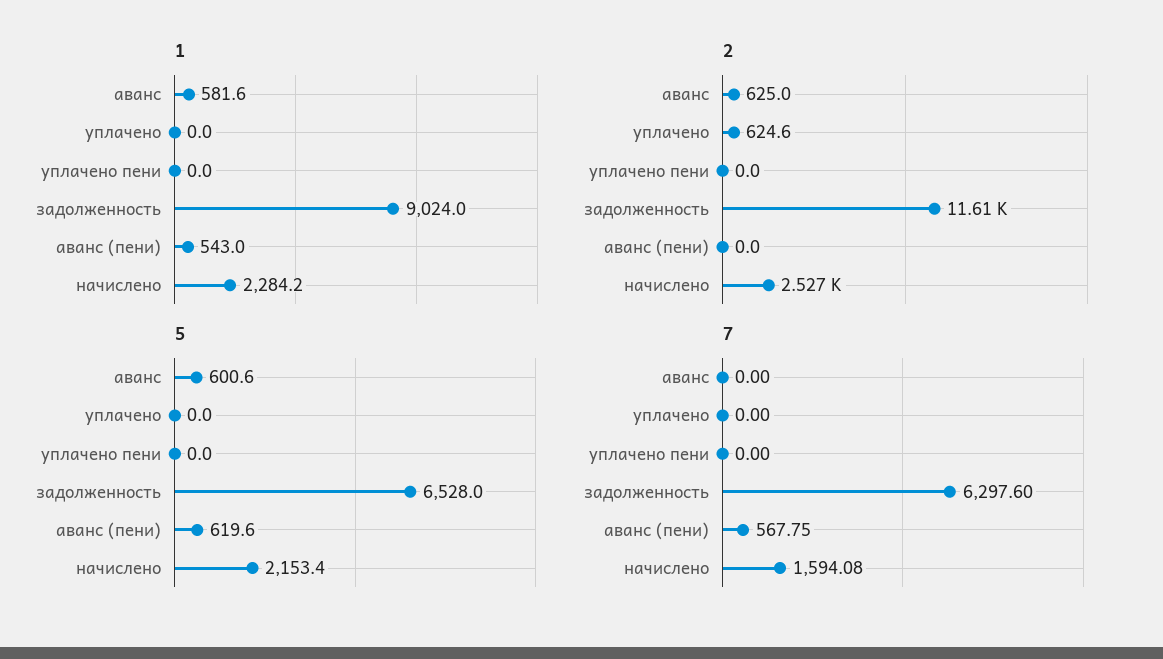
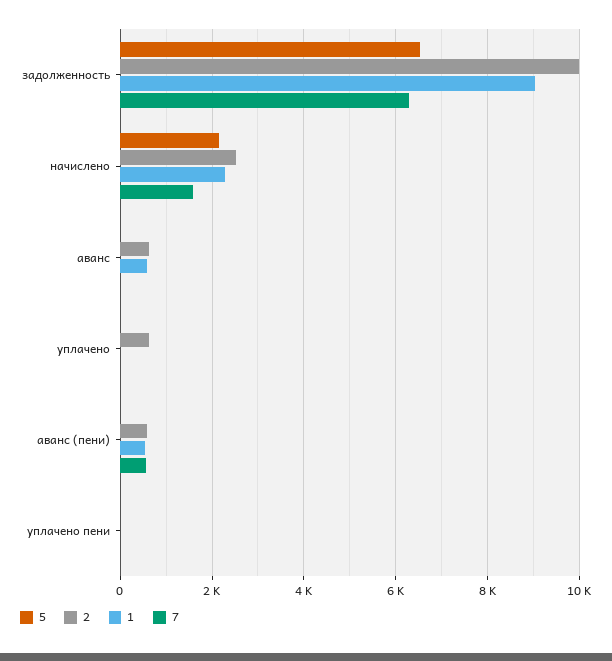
  {
    "1": {
      "аванс": 581.6,
      "уплачено": 0,
      "уплачено пени": 0,
      "задолженность": 9024,
      "аванс (пени)": 543,
      "начислено": 2284.2
    },
    "2": {
      "аванс": 625,
      "уплачено": 624.6,
      "уплачено пени": 0,
-     "задолженность": 11610,
+     "задолженность": 10000,
-     "аванс (пени)": 0,
+     "аванс (пени)": 600,
      "начислено": 2527
    },
    "5": {
-     "аванс": 600.6,
+     "аванс": 0,
      "уплачено": 0,
      "уплачено пени": 0,
      "задолженность": 6528,
-     "аванс (пени)": 619.6,
+     "аванс (пени)": 0,
      "начислено": 2153.4
    },
    "7": {
      "аванс": 0,
      "уплачено": 0,
      "уплачено пени": 0,
      "задолженность": 6297.6,
      "аванс (пени)": 567.75,
      "начислено": 1594.08
    }
  }

